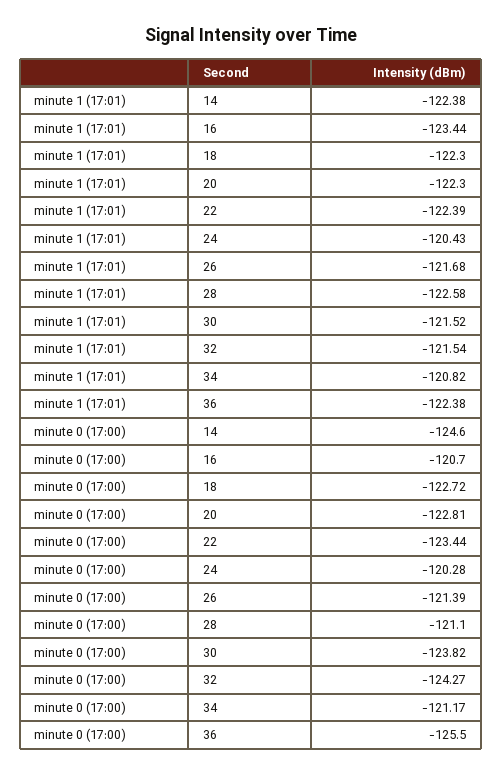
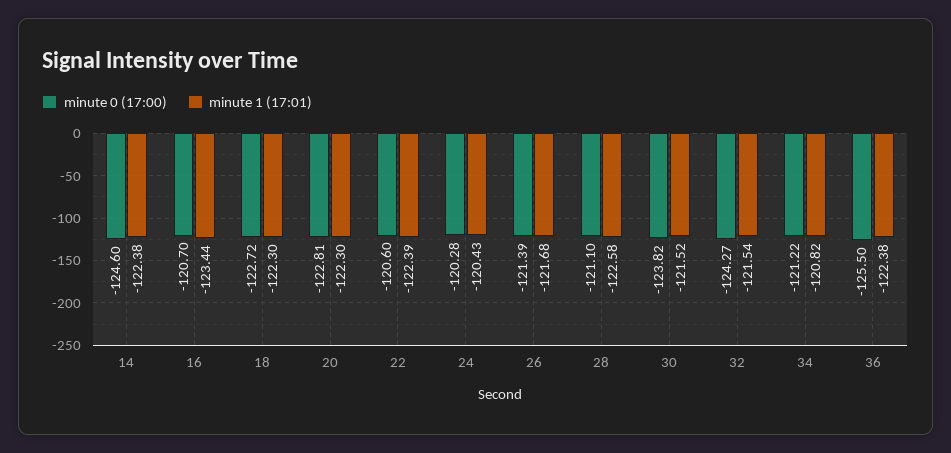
  {
    "minute 1 (17:01)": {
      "14": -122.38,
      "16": -123.44,
      "18": -122.3,
      "20": -122.3,
      "22": -122.39,
      "24": -120.43,
      "26": -121.68,
      "28": -122.58,
      "30": -121.52,
      "32": -121.54,
      "34": -120.82,
      "36": -122.38
    },
    "minute 0 (17:00)": {
      "14": -124.6,
      "16": -120.7,
      "18": -122.72,
      "20": -122.81,
-     "22": -123.44,
+     "22": -120.6,
      "24": -120.28,
      "26": -121.39,
      "28": -121.1,
      "30": -123.82,
      "32": -124.27,
-     "34": -121.17,
+     "34": -121.22,
      "36": -125.5
    }
  }

